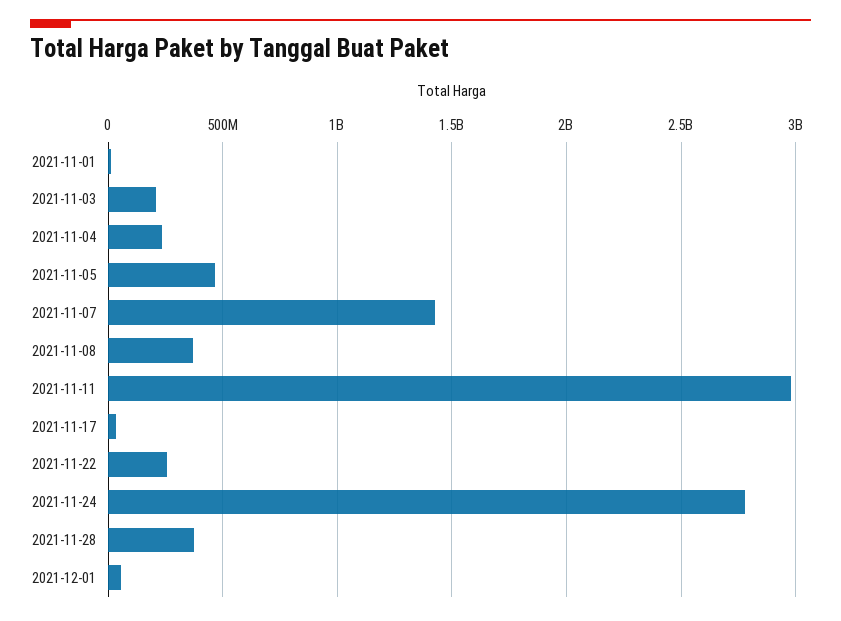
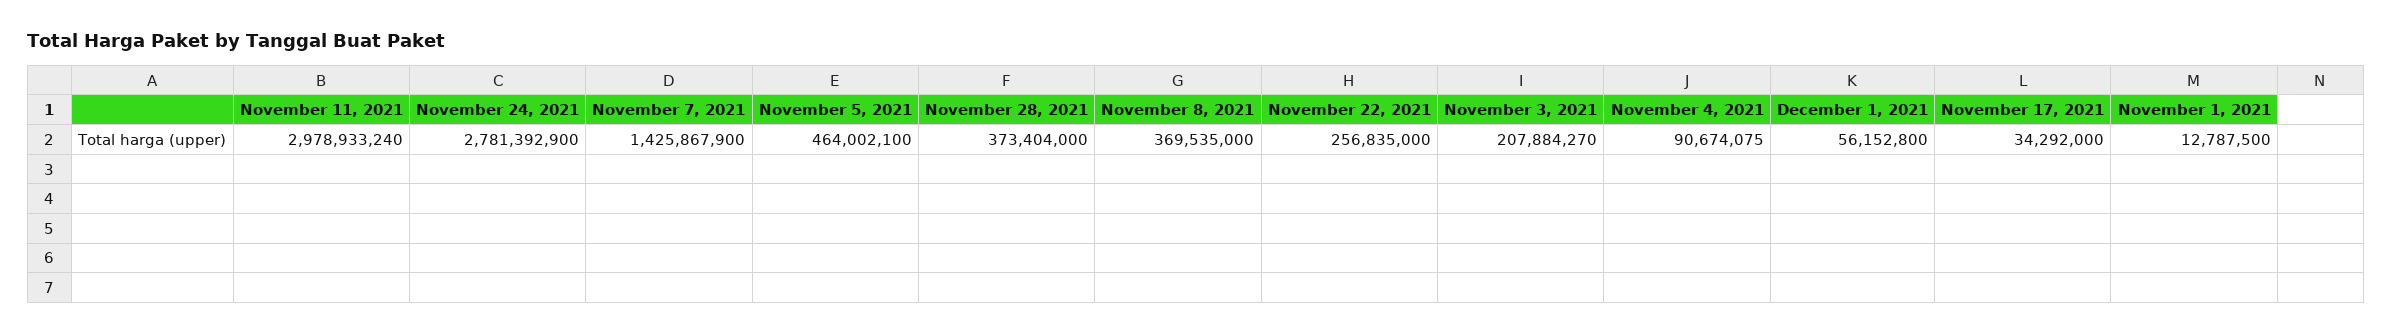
  {
    "2021-11-01": 12787500,
    "2021-11-03": 207884270,
-   "2021-11-04": 250000000,
+   "2021-11-04": 90674075,
    "2021-11-05": 464002100,
    "2021-11-07": 1425867900,
    "2021-11-08": 369535000,
    "2021-11-11": 2978933240,
    "2021-11-17": 34292000,
    "2021-11-22": 256835000,
    "2021-11-24": 2781392900,
    "2021-11-28": 373404000,
    "2021-12-01": 56152800
  }

